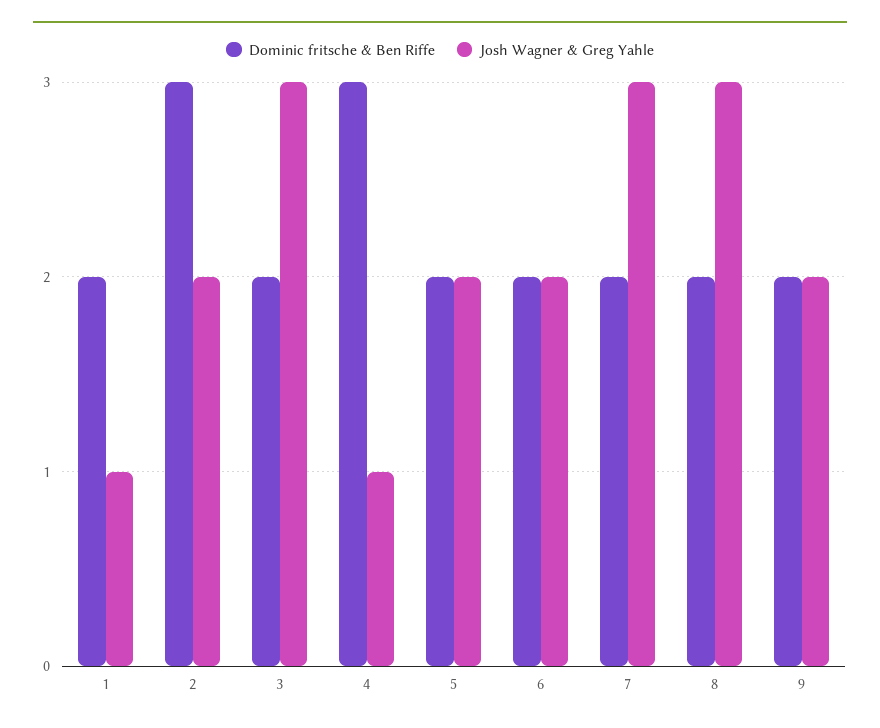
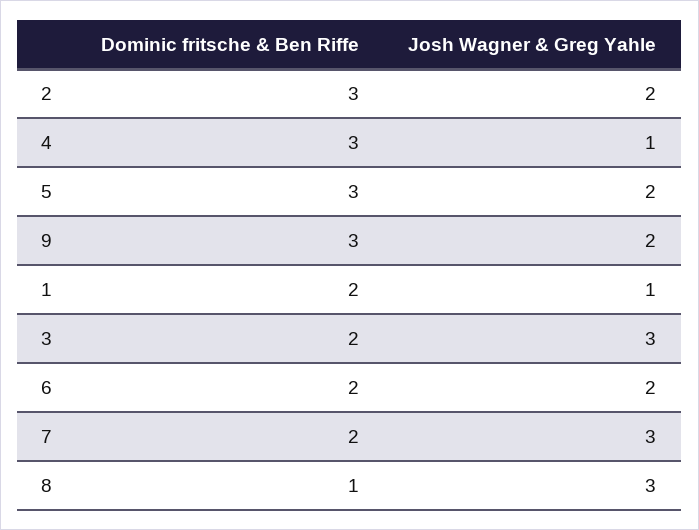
  {
    "Dominic fritsche & Ben Riffe": {
      "1": 2,
      "2": 3,
      "3": 2,
      "4": 3,
-     "5": 2,
+     "5": 3,
      "6": 2,
      "7": 2,
-     "8": 2,
+     "8": 1,
-     "9": 2
+     "9": 3
    },
    "Josh Wagner & Greg Yahle": {
      "1": 1,
      "2": 2,
      "3": 3,
      "4": 1,
      "5": 2,
      "6": 2,
      "7": 3,
      "8": 3,
      "9": 2
    }
  }

